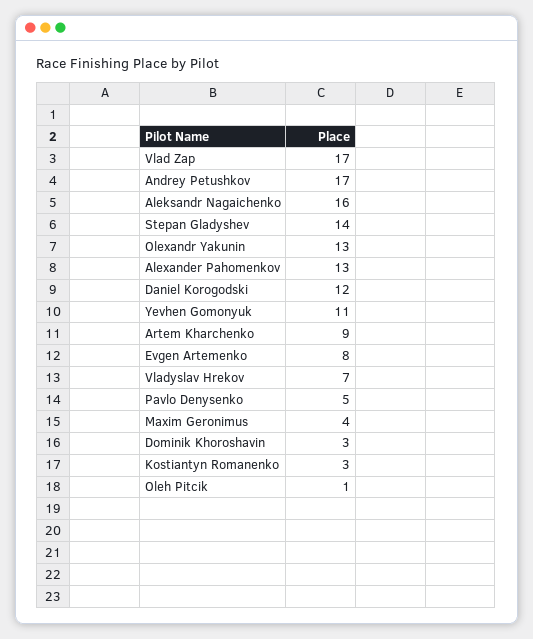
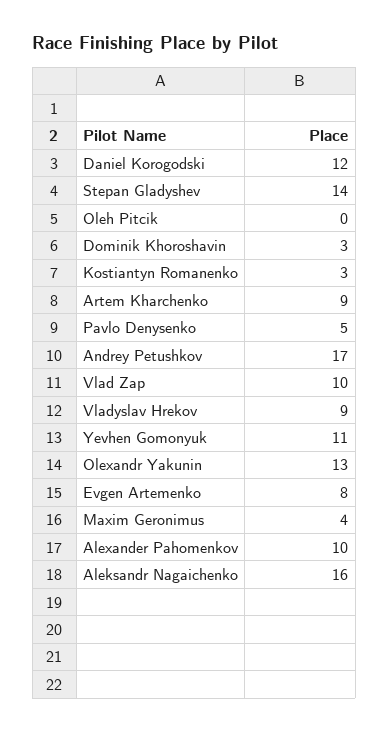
  {
-   "Vlad Zap": 17,
+   "Vlad Zap": 10,
    "Andrey Petushkov": 17,
    "Aleksandr Nagaichenko": 16,
    "Stepan Gladyshev": 14,
    "Olexandr Yakunin": 13,
-   "Alexander Pahomenkov": 13,
+   "Alexander Pahomenkov": 10,
    "Daniel Korogodski": 12,
    "Yevhen Gomonyuk": 11,
    "Artem Kharchenko": 9,
    "Evgen Artemenko": 8,
-   "Vladyslav Hrekov": 7,
+   "Vladyslav Hrekov": 9,
    "Pavlo Denysenko": 5,
    "Maxim Geronimus": 4,
    "Dominik Khoroshavin": 3,
    "Kostiantyn Romanenko": 3,
-   "Oleh Pitcik": 1
+   "Oleh Pitcik": 0
  }

